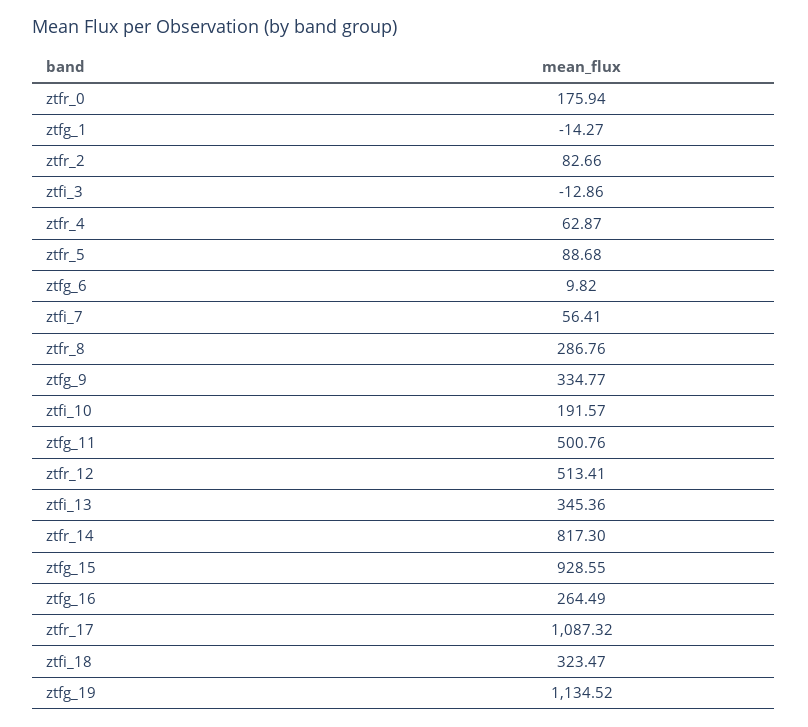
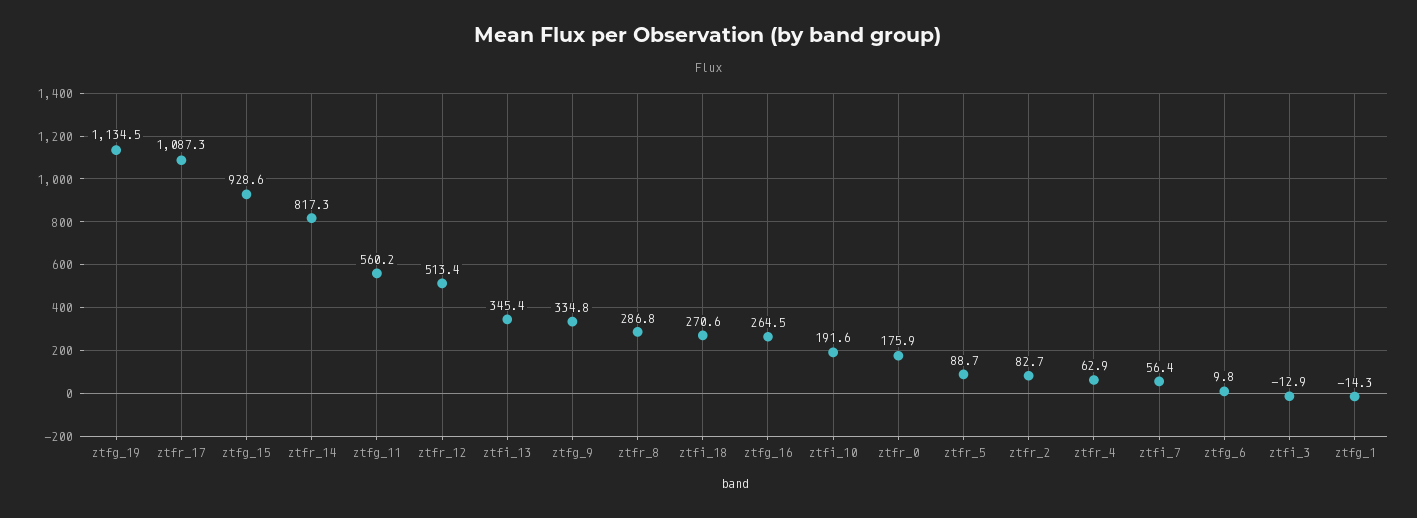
  {
    "ztfr_0": 175.94,
    "ztfg_1": -14.27,
    "ztfr_2": 82.66,
    "ztfi_3": -12.86,
    "ztfr_4": 62.87,
    "ztfr_5": 88.68,
    "ztfg_6": 9.82,
    "ztfi_7": 56.41,
    "ztfr_8": 286.76,
    "ztfg_9": 334.77,
    "ztfi_10": 191.57,
-   "ztfg_11": 500.76,
+   "ztfg_11": 560.2,
    "ztfr_12": 513.41,
    "ztfi_13": 345.36,
    "ztfr_14": 817.3,
    "ztfg_15": 928.55,
    "ztfg_16": 264.49,
    "ztfr_17": 1087.32,
-   "ztfi_18": 323.47,
+   "ztfi_18": 270.6,
    "ztfg_19": 1134.52
  }

